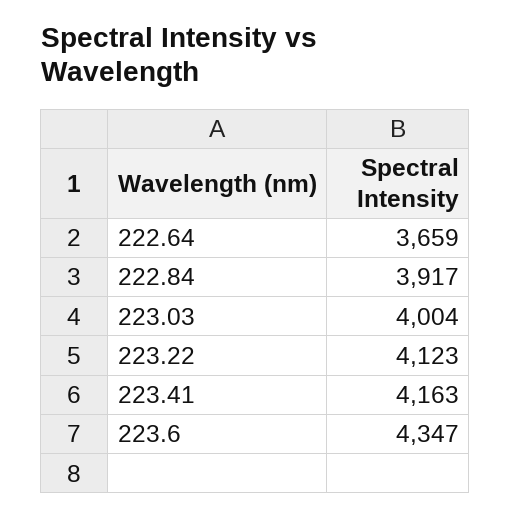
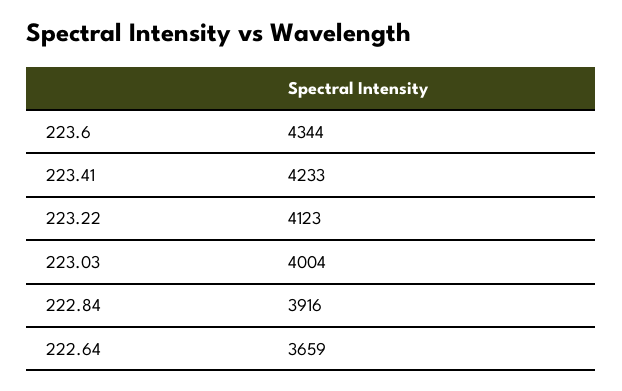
  {
    "222.64": 3659,
-   "222.84": 3917,
+   "222.84": 3916,
    "223.03": 4004,
    "223.22": 4123,
-   "223.41": 4163,
+   "223.41": 4233,
-   "223.6": 4347
+   "223.6": 4344
  }

